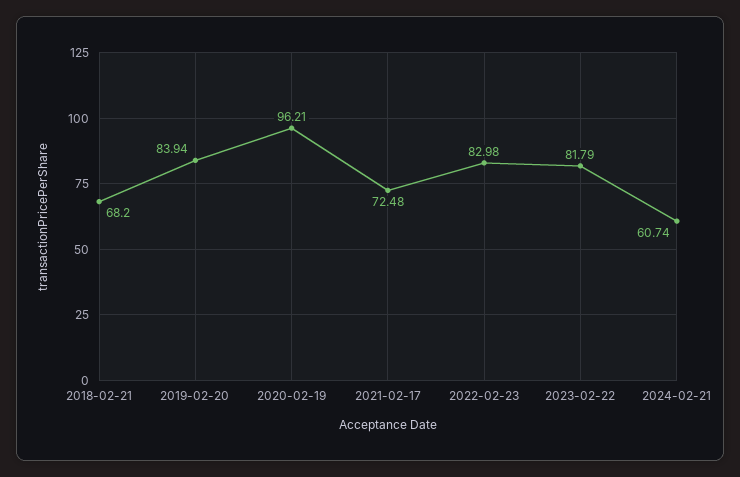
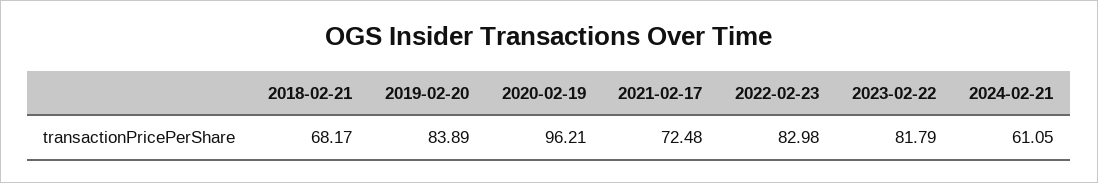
  {
-   "2018-02-21": 68.2,
+   "2018-02-21": 68.17,
-   "2019-02-20": 83.94,
+   "2019-02-20": 83.89,
    "2020-02-19": 96.21,
    "2021-02-17": 72.48,
    "2022-02-23": 82.98,
    "2023-02-22": 81.79,
-   "2024-02-21": 60.74
+   "2024-02-21": 61.05
  }

